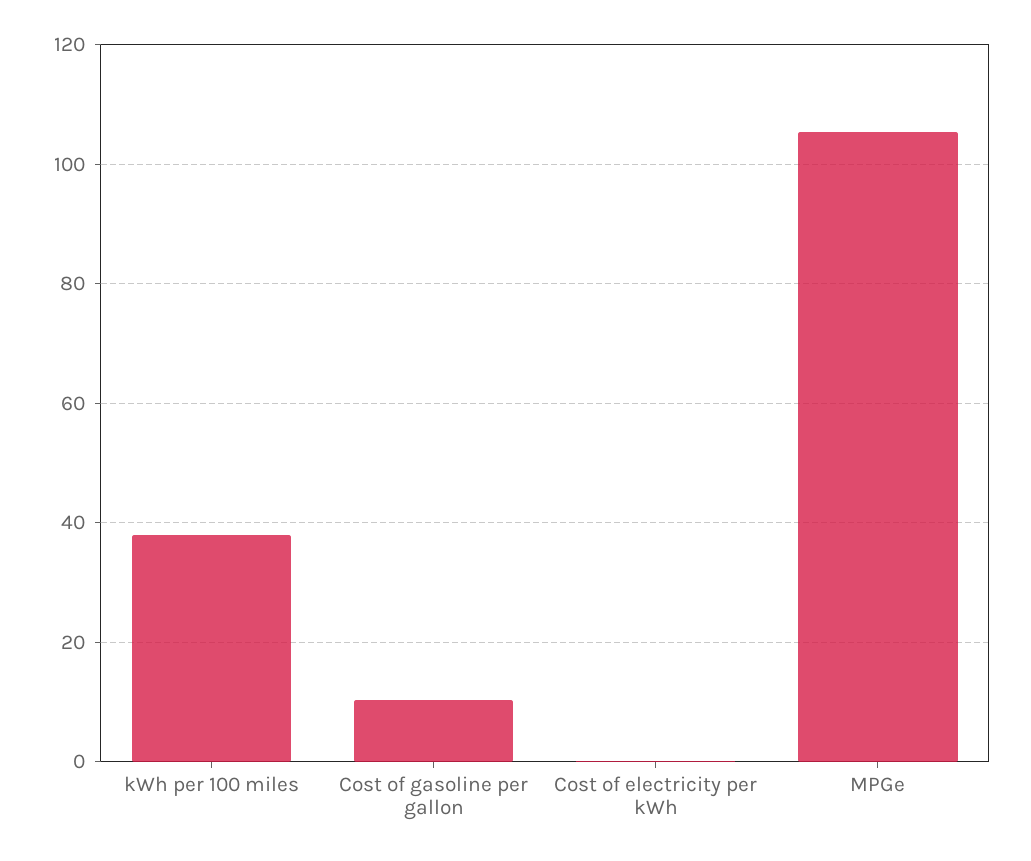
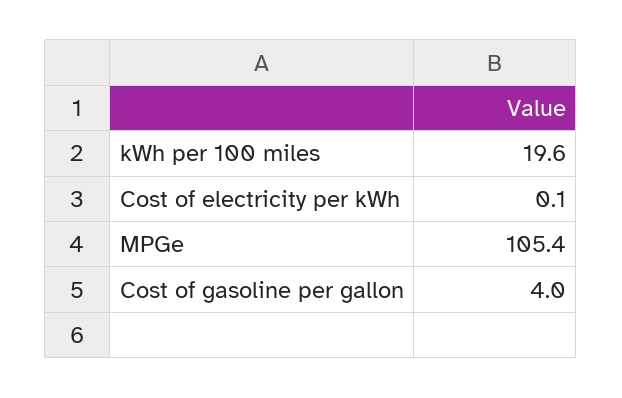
  {
-   "kWh per 100 miles": 38,
+   "kWh per 100 miles": 19.6,
-   "Cost of gasoline per gallon": 10,
+   "Cost of gasoline per gallon": 4,
    "Cost of electricity per kWh": 0.1,
    "MPGe": 105.4
  }

